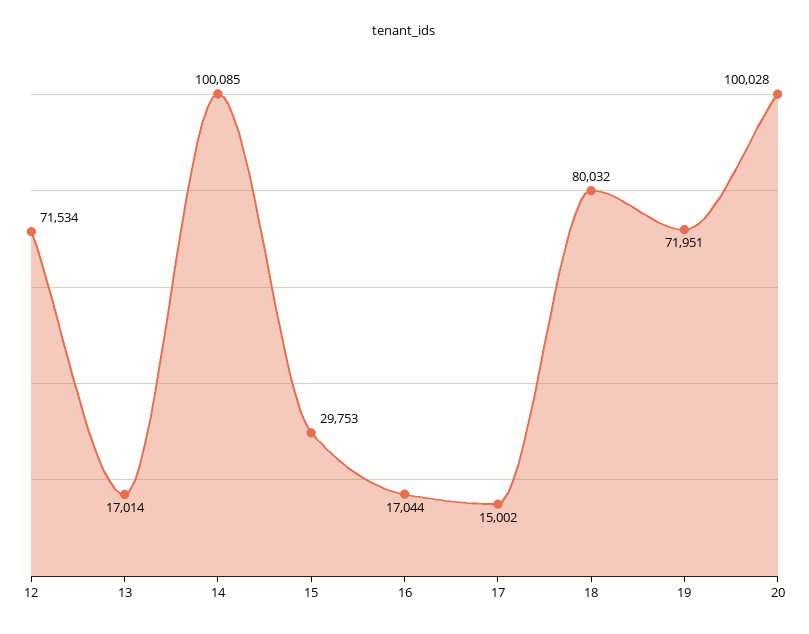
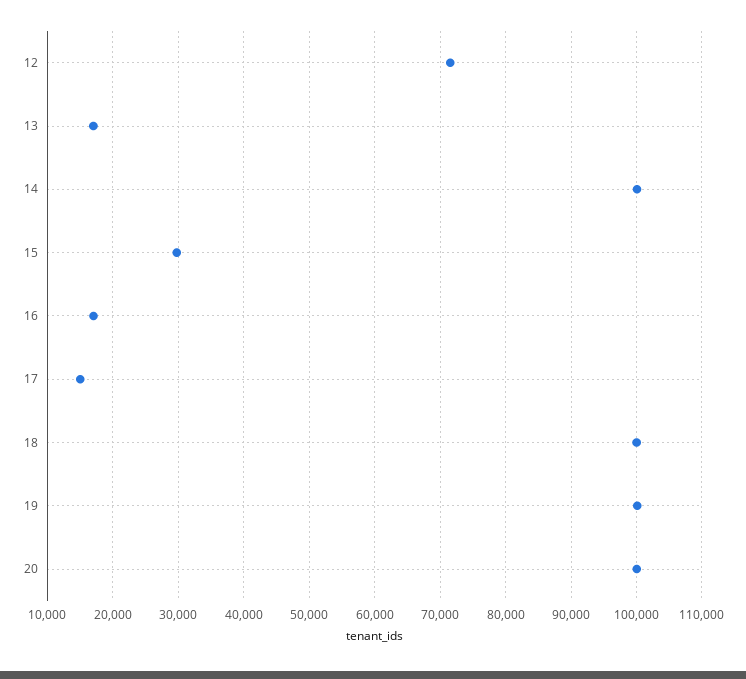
  {
    "12": 71534,
    "13": 17014,
    "14": 100085,
    "15": 29753,
    "16": 17044,
    "17": 15002,
-   "18": 80032,
+   "18": 100000,
-   "19": 71951,
+   "19": 100000,
    "20": 100028
  }

